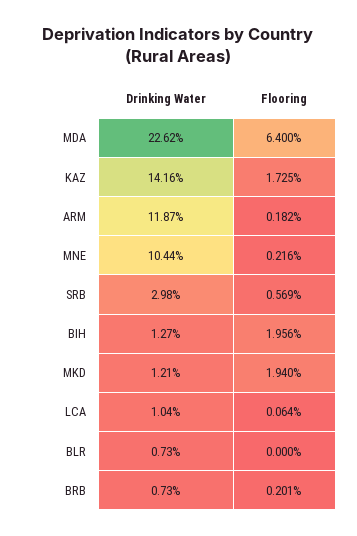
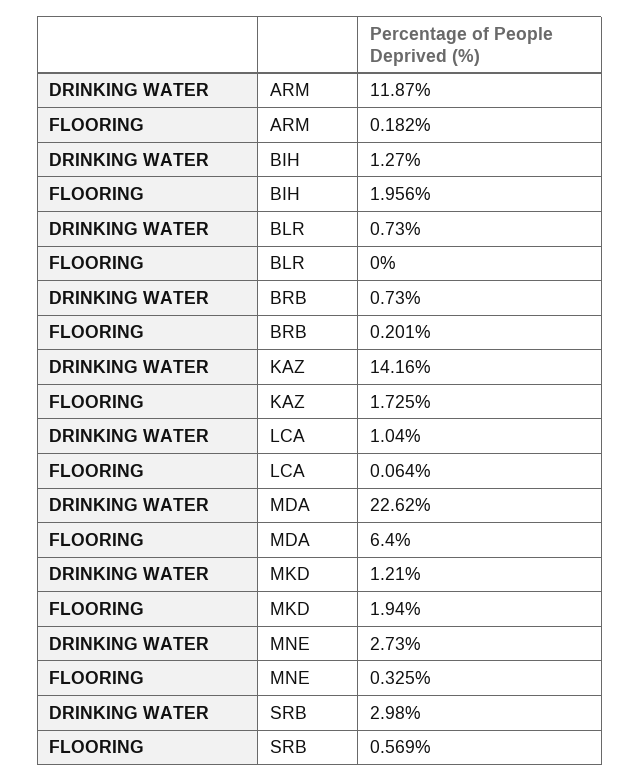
  {
    "Drinking Water": {
      "MDA": 22.62,
      "KAZ": 14.16,
      "ARM": 11.87,
-     "MNE": 10.44,
+     "MNE": 2.73,
      "SRB": 2.98,
      "BIH": 1.27,
      "MKD": 1.21,
      "LCA": 1.04,
      "BLR": 0.73,
      "BRB": 0.73
    },
    "Flooring": {
      "MDA": 6.4,
      "KAZ": 1.725,
      "ARM": 0.182,
-     "MNE": 0.216,
+     "MNE": 0.325,
      "SRB": 0.569,
      "BIH": 1.956,
      "MKD": 1.94,
      "LCA": 0.064,
      "BLR": 0,
      "BRB": 0.201
    }
  }

